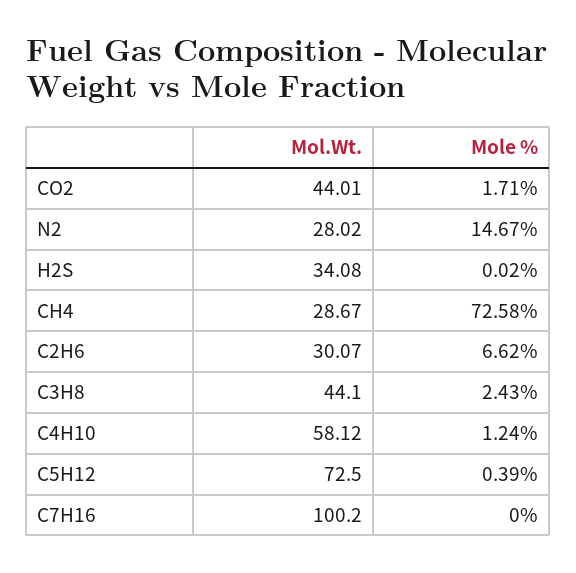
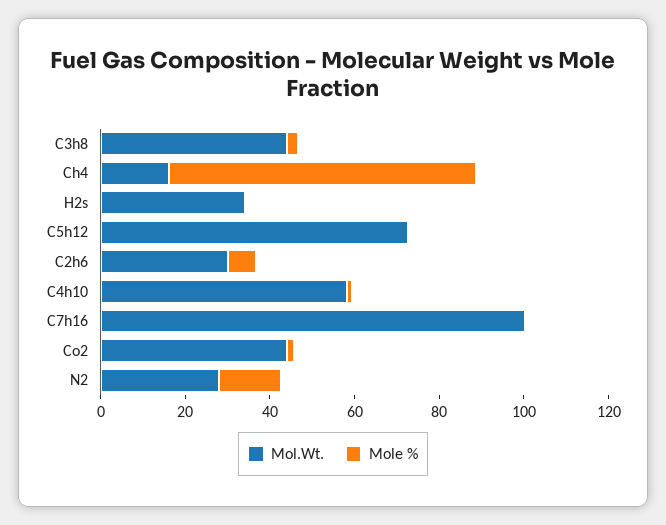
  {
    "Mol.Wt.": {
      "CO2": 44.01,
      "N2": 28.02,
      "H2S": 34.08,
-     "CH4": 28.67,
+     "CH4": 15,
      "C2H6": 30.07,
      "C3H8": 44.1,
      "C4H10": 58.12,
      "C5H12": 72.5,
      "C7H16": 100.2
    },
    "Mole %": {
      "CO2": 1.71,
      "N2": 14.67,
      "H2S": 0.02,
      "CH4": 72.58,
      "C2H6": 6.62,
      "C3H8": 2.43,
      "C4H10": 1.24,
      "C5H12": 0.39,
      "C7H16": 0
    }
  }

